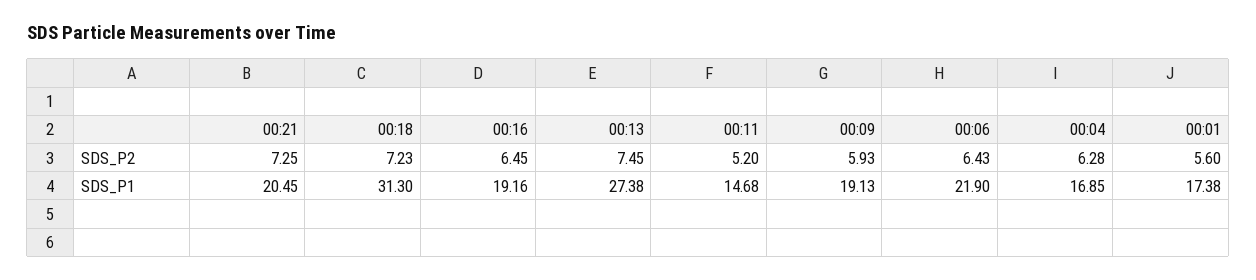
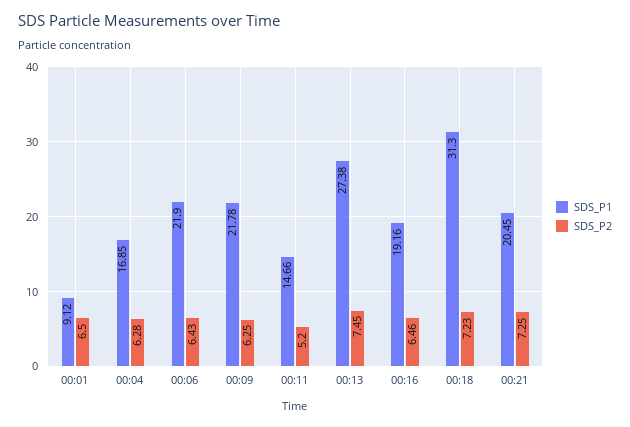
  {
    "SDS_P2": {
      "00:21": 7.25,
      "00:18": 7.23,
-     "00:16": 6.45,
+     "00:16": 6.46,
      "00:13": 7.45,
      "00:11": 5.2,
-     "00:09": 5.93,
+     "00:09": 6.25,
      "00:06": 6.43,
      "00:04": 6.28,
-     "00:01": 5.6
+     "00:01": 6.5
    },
    "SDS_P1": {
      "00:21": 20.45,
      "00:18": 31.3,
      "00:16": 19.16,
      "00:13": 27.38,
-     "00:11": 14.68,
+     "00:11": 14.66,
-     "00:09": 19.13,
+     "00:09": 21.78,
      "00:06": 21.9,
      "00:04": 16.85,
-     "00:01": 17.38
+     "00:01": 9.12
    }
  }

